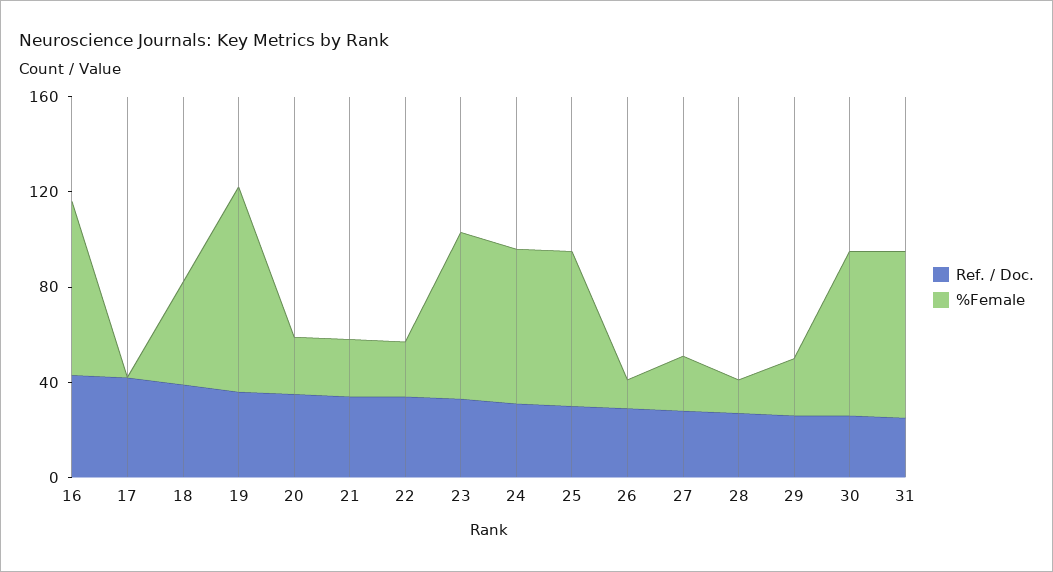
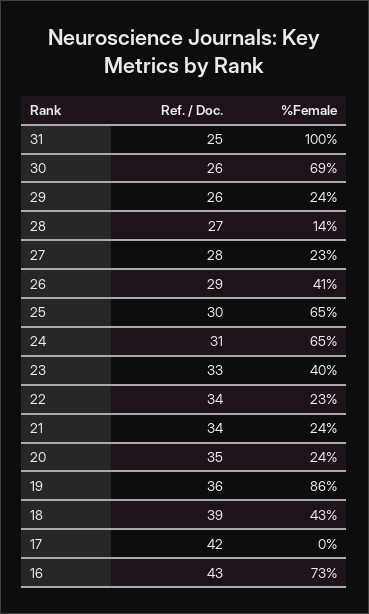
  {
    "Ref. / Doc.": {
      "16": 43,
      "17": 42,
      "18": 39,
      "19": 36,
      "20": 35,
      "21": 34,
      "22": 34,
      "23": 33,
      "24": 31,
      "25": 30,
      "26": 29,
      "27": 28,
      "28": 27,
      "29": 26,
      "30": 26,
      "31": 25
    },
    "%Female": {
      "16": 73,
      "17": 0,
      "18": 43,
      "19": 86,
      "20": 24,
      "21": 24,
      "22": 23,
-     "23": 70,
+     "23": 40,
      "24": 65,
      "25": 65,
-     "26": 10,
+     "26": 41,
      "27": 23,
      "28": 14,
      "29": 24,
      "30": 69,
-     "31": 70
+     "31": 100
    }
  }

